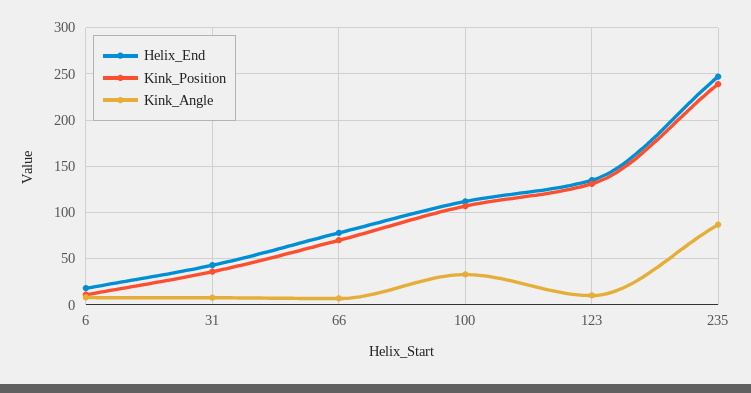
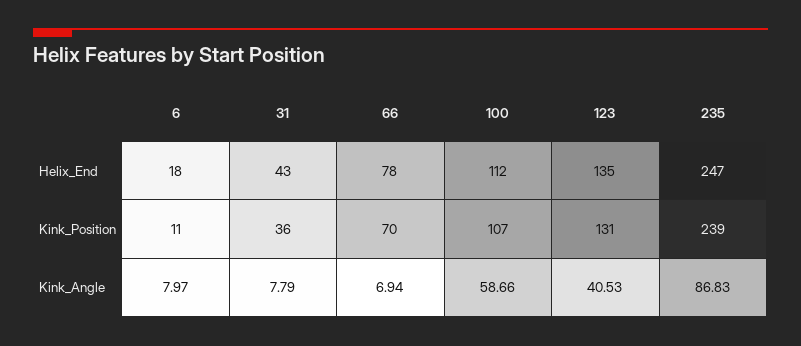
  {
    "Helix_End": {
      "6": 18,
      "31": 43,
      "66": 78,
      "100": 112,
      "123": 135,
      "235": 247
    },
    "Kink_Position": {
      "6": 11,
      "31": 36,
      "66": 70,
      "100": 107,
      "123": 131,
      "235": 239
    },
    "Kink_Angle": {
      "6": 7.97,
      "31": 7.79,
      "66": 6.94,
-     "100": 30,
+     "100": 58.66,
-     "123": 10,
+     "123": 40.53,
      "235": 86.83
    }
  }

